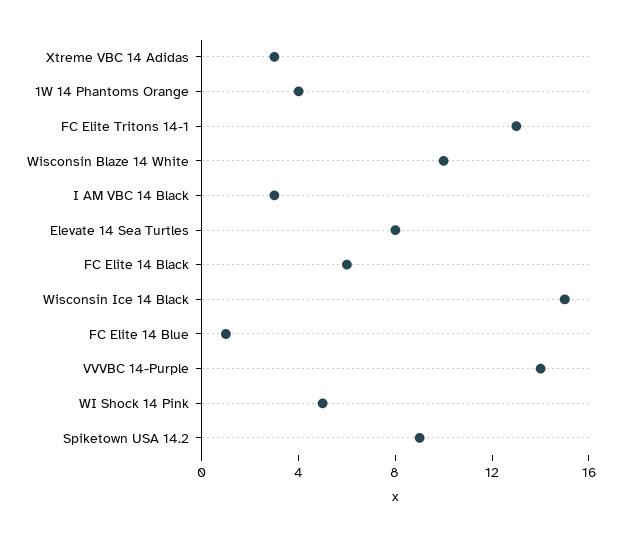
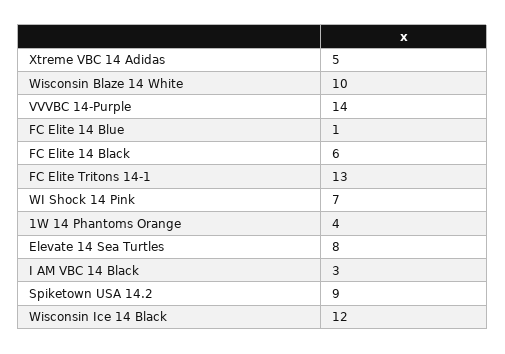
  {
-   "Xtreme VBC 14 Adidas": 3,
+   "Xtreme VBC 14 Adidas": 5,
    "1W 14 Phantoms Orange": 4,
    "FC Elite Tritons 14-1": 13,
    "Wisconsin Blaze 14 White": 10,
    "I AM VBC 14 Black": 3,
    "Elevate 14 Sea Turtles": 8,
    "FC Elite 14 Black": 6,
-   "Wisconsin Ice 14 Black": 15,
+   "Wisconsin Ice 14 Black": 12,
    "FC Elite 14 Blue": 1,
    "VVVBC 14-Purple": 14,
-   "WI Shock 14 Pink": 5,
+   "WI Shock 14 Pink": 7,
    "Spiketown USA 14.2": 9
  }

